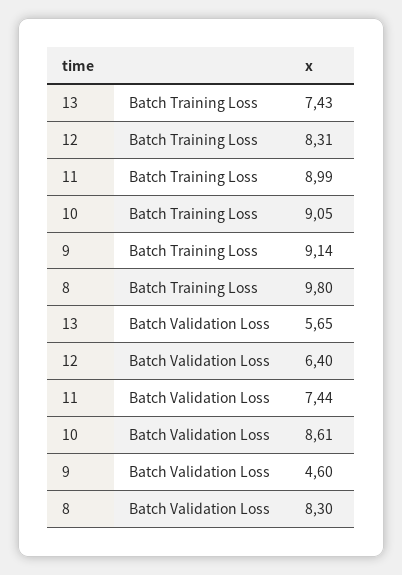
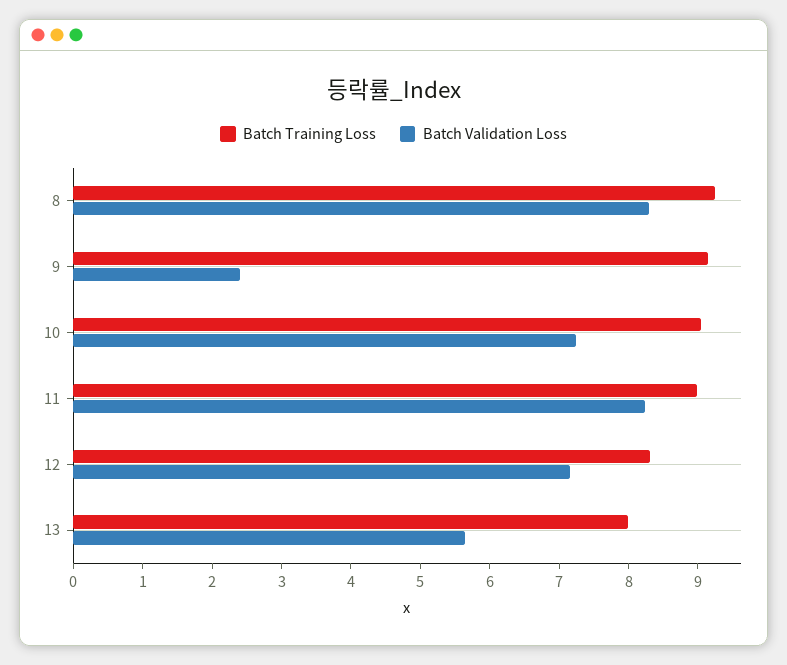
  {
    "Batch Training Loss": {
-     "13": 7.43,
+     "13": 8,
      "12": 8.31,
      "11": 8.99,
      "10": 9.05,
      "9": 9.14,
-     "8": 9.8
+     "8": 9.2
    },
    "Batch Validation Loss": {
      "13": 5.65,
-     "12": 6.4,
+     "12": 7.2,
-     "11": 7.44,
+     "11": 8.2,
-     "10": 8.61,
+     "10": 7.2,
-     "9": 4.6,
+     "9": 2.4,
      "8": 8.3
    }
  }

